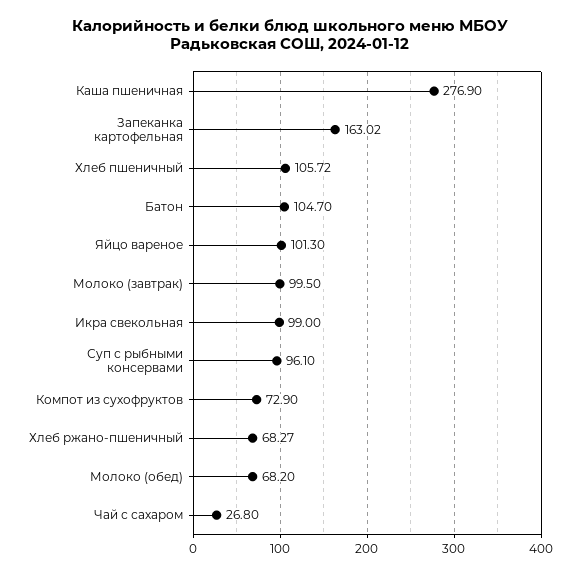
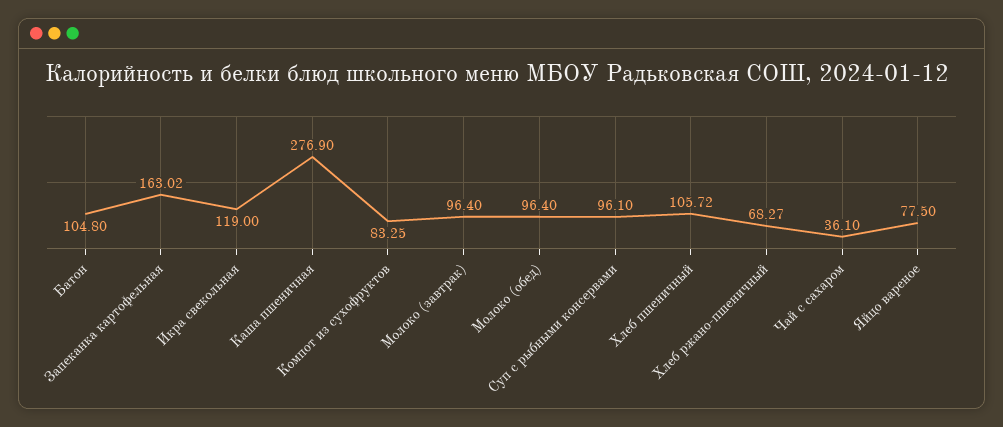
  {
    "Каша пшеничная": 276.9,
    "Запеканка картофельная": 163.02,
    "Хлеб пшеничный": 105.72,
-   "Батон": 104.7,
+   "Батон": 104.8,
-   "Яйцо вареное": 101.3,
+   "Яйцо вареное": 77.5,
-   "Молоко (завтрак)": 99.5,
+   "Молоко (завтрак)": 96.4,
-   "Икра свекольная": 99,
+   "Икра свекольная": 119,
    "Суп с рыбными консервами": 96.1,
-   "Компот из сухофруктов": 72.9,
+   "Компот из сухофруктов": 83.25,
    "Хлеб ржано-пшеничный": 68.27,
-   "Молоко (обед)": 68.2,
+   "Молоко (обед)": 96.4,
-   "Чай с сахаром": 26.8
+   "Чай с сахаром": 36.1
  }

